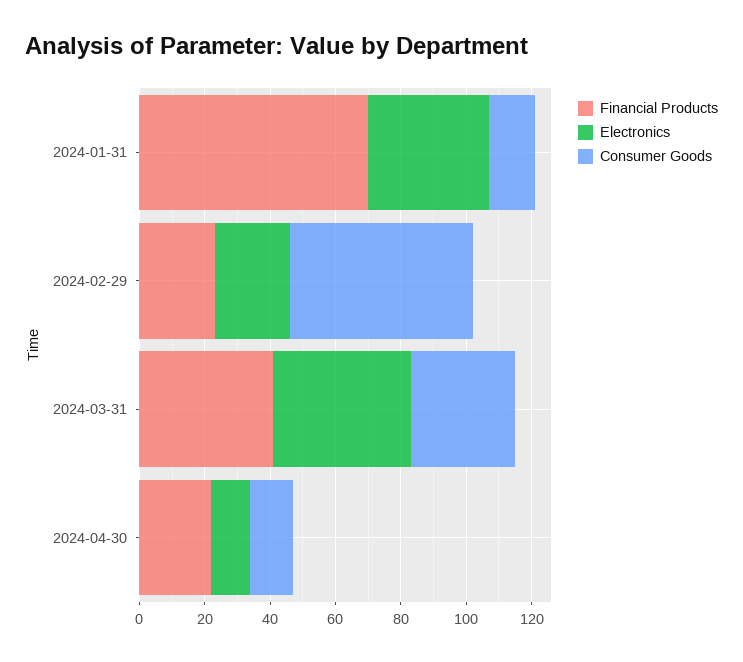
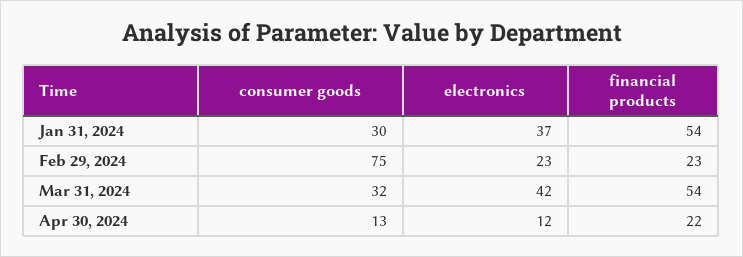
  {
    "Financial Products": {
-     "2024-01-31": 70,
+     "2024-01-31": 54,
      "2024-02-29": 23,
-     "2024-03-31": 40,
+     "2024-03-31": 54,
      "2024-04-30": 22
    },
    "Electronics": {
      "2024-01-31": 37,
      "2024-02-29": 23,
      "2024-03-31": 42,
      "2024-04-30": 12
    },
    "Consumer Goods": {
-     "2024-01-31": 15,
+     "2024-01-31": 30,
-     "2024-02-29": 55,
+     "2024-02-29": 75,
      "2024-03-31": 32,
      "2024-04-30": 13
    }
  }

